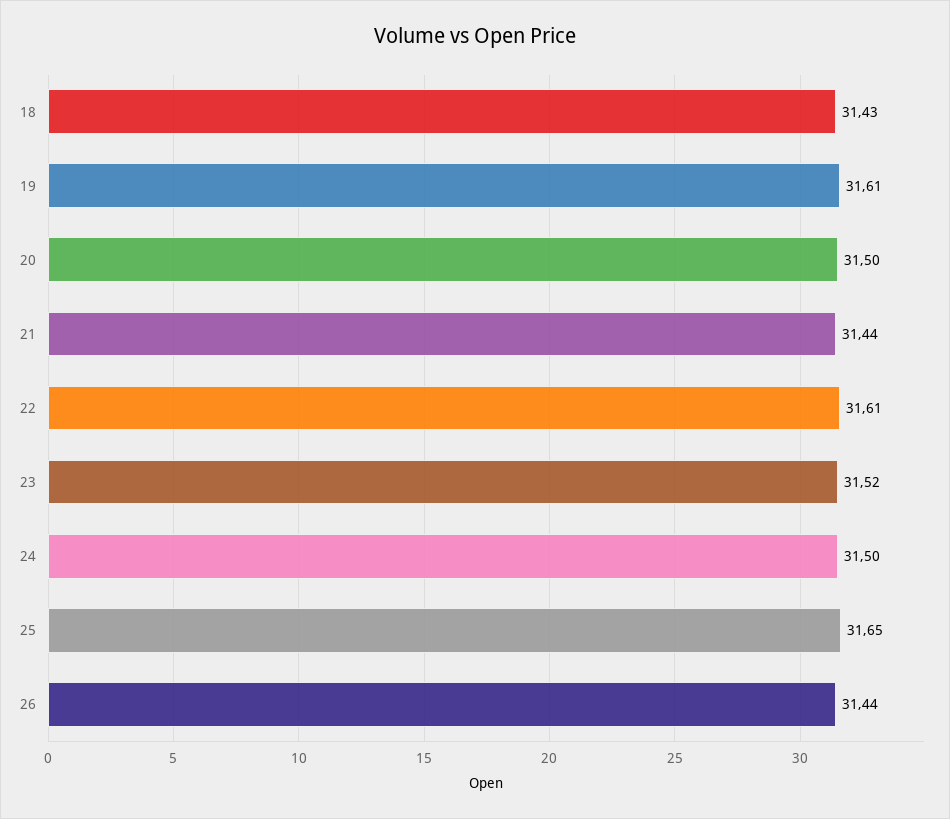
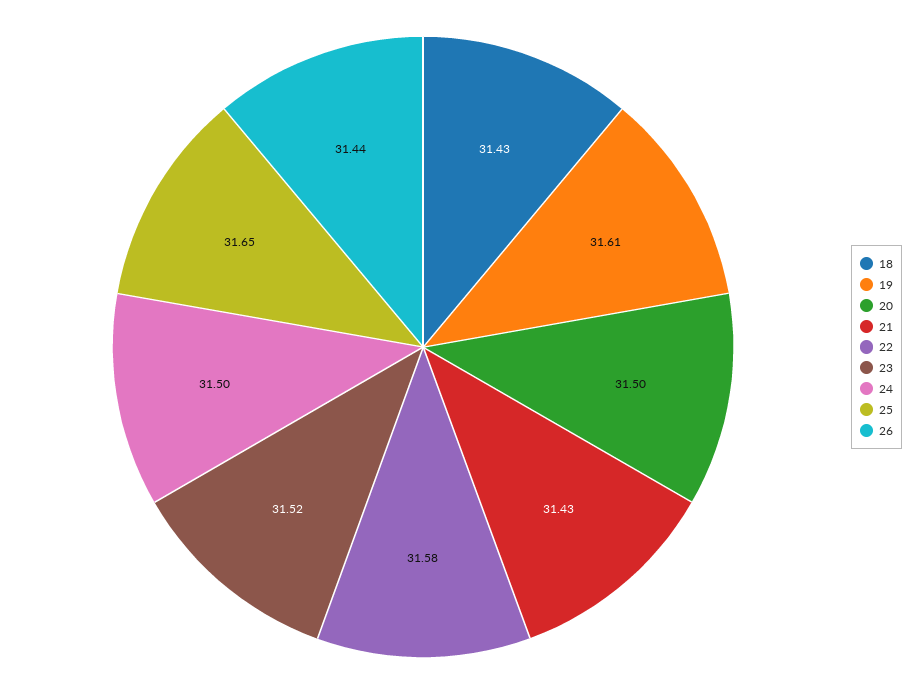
  {
    "18": 31.43,
    "19": 31.61,
    "20": 31.5,
-   "21": 31.44,
+   "21": 31.43,
-   "22": 31.61,
+   "22": 31.58,
    "23": 31.52,
    "24": 31.5,
    "25": 31.65,
    "26": 31.44
  }

